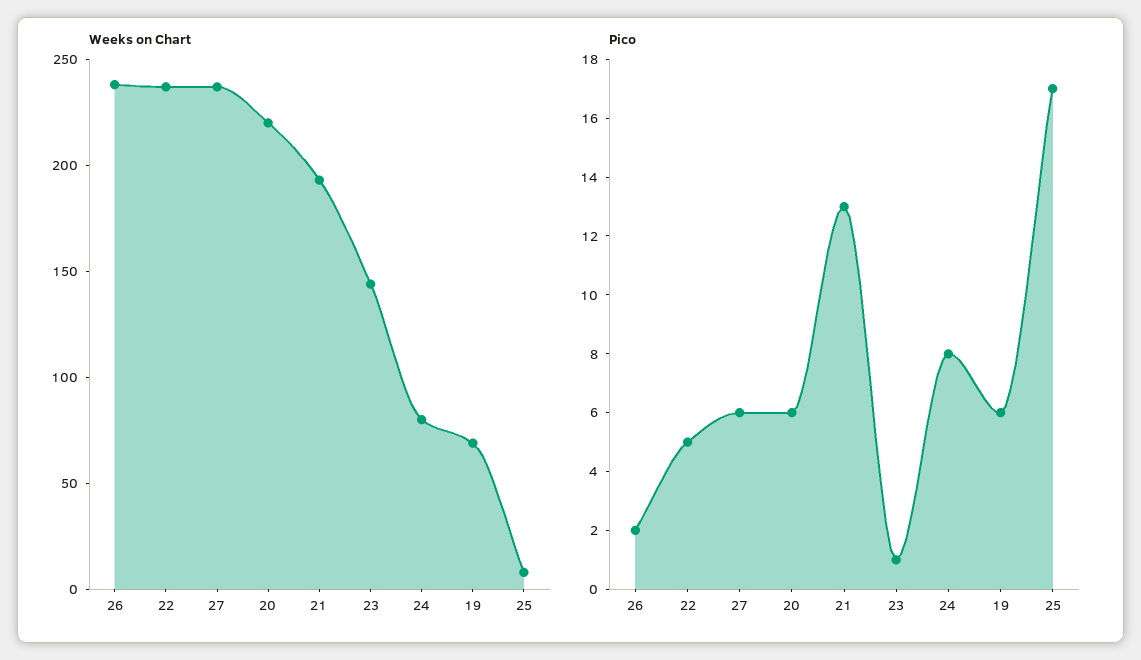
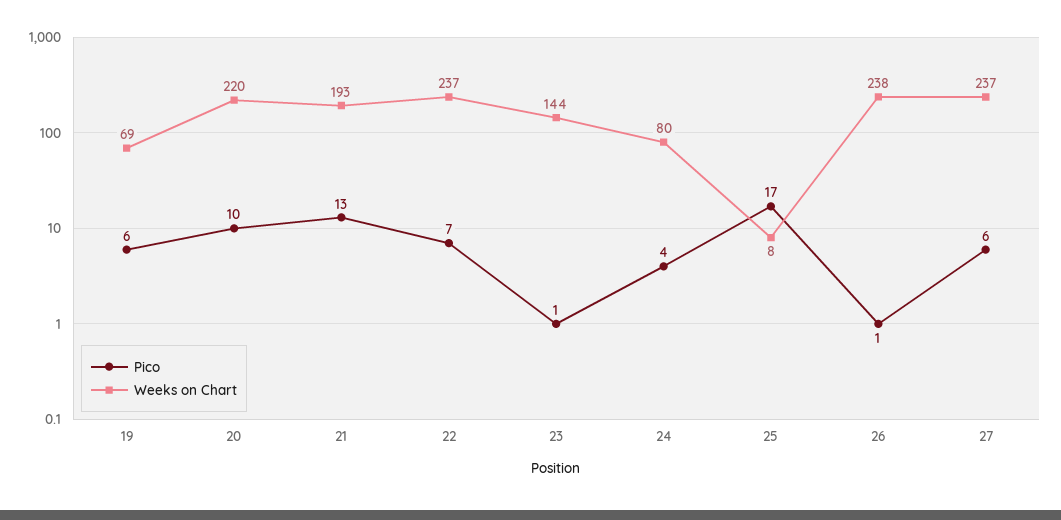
  {
    "Weeks on Chart": {
      "26": 238,
      "22": 237,
      "27": 237,
      "20": 220,
      "21": 193,
      "23": 144,
      "24": 80,
      "19": 69,
      "25": 8
    },
    "Pico": {
-     "26": 2,
+     "26": 1,
-     "22": 5,
+     "22": 7,
      "27": 6,
-     "20": 6,
+     "20": 10,
      "21": 13,
      "23": 1,
-     "24": 8,
+     "24": 4,
      "19": 6,
      "25": 17
    }
  }

